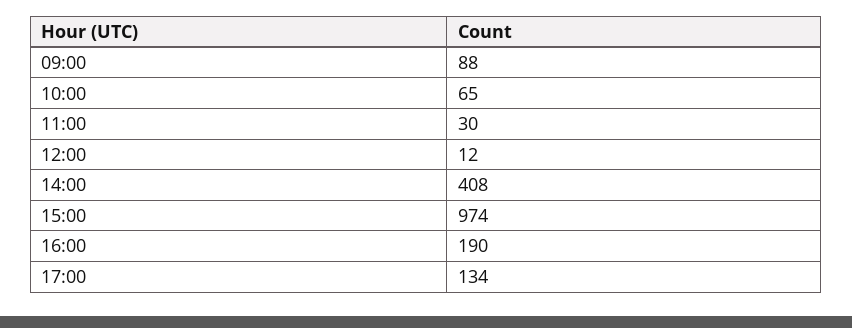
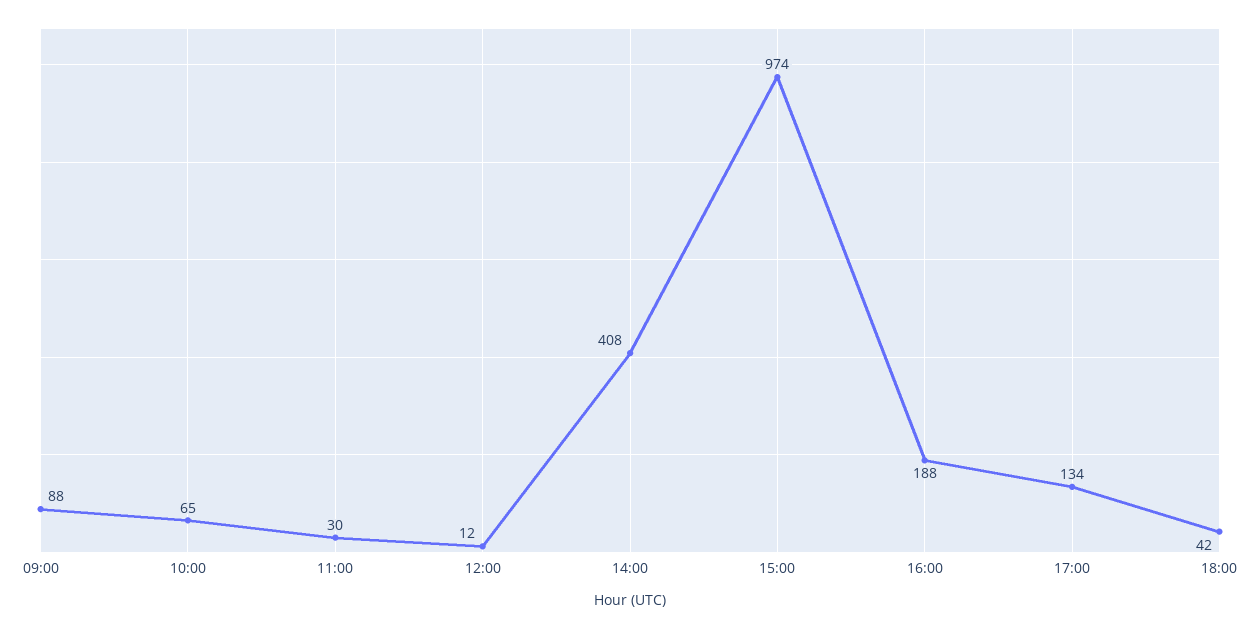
  {
    "09:00": 88,
    "10:00": 65,
    "11:00": 30,
    "12:00": 12,
    "14:00": 408,
    "15:00": 974,
-   "16:00": 190,
+   "16:00": 188,
-   "17:00": 134
+   "17:00": 134,
+   "18:00": 42
  }

